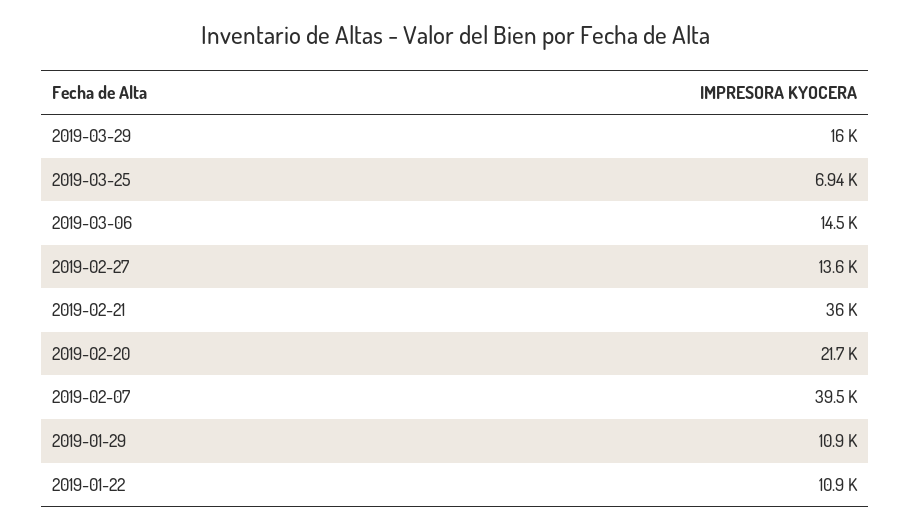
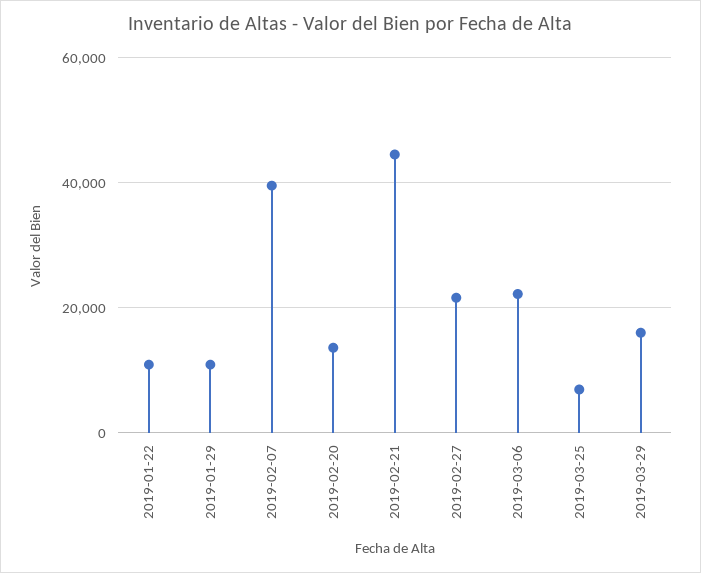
  {
    "2019-03-29": 16000,
    "2019-03-25": 6940,
-   "2019-03-06": 14500,
+   "2019-03-06": 22000,
-   "2019-02-27": 13600,
+   "2019-02-27": 22000,
-   "2019-02-21": 36000,
+   "2019-02-21": 44000,
-   "2019-02-20": 21700,
+   "2019-02-20": 14000,
    "2019-02-07": 39500,
    "2019-01-29": 10900,
    "2019-01-22": 10900
  }

